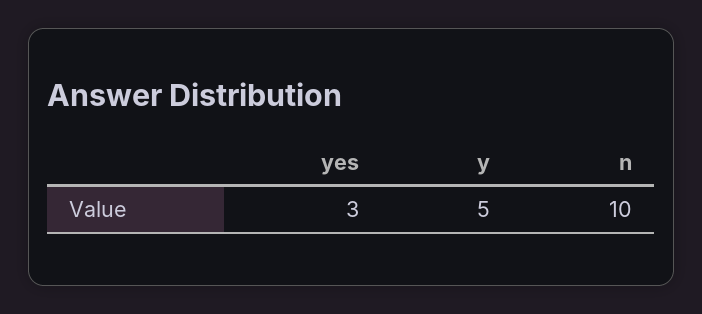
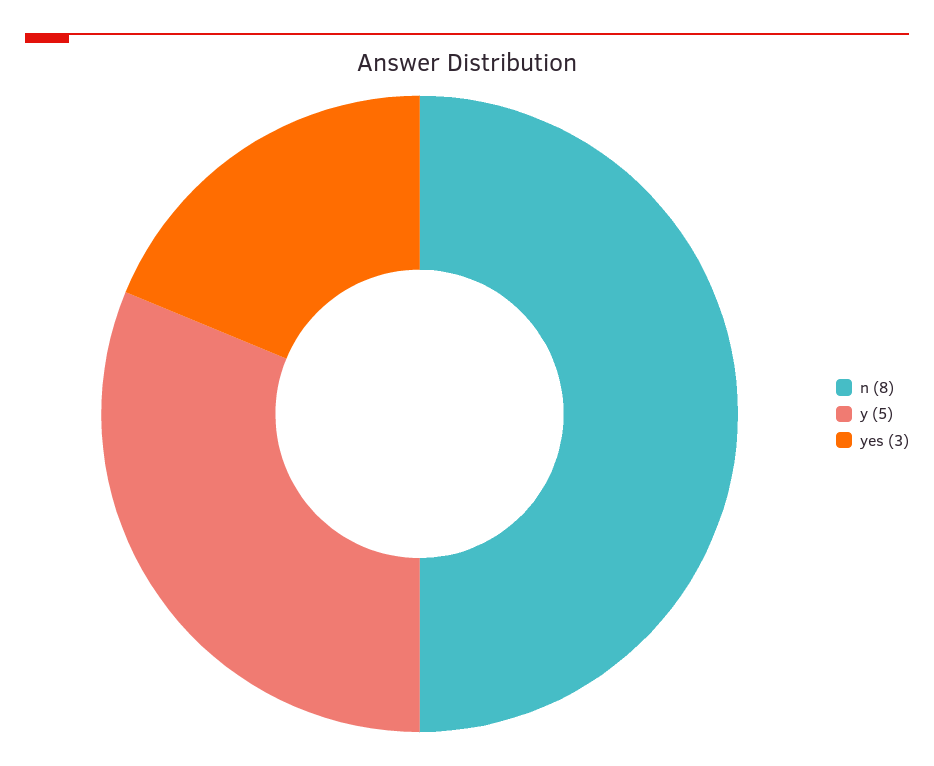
  {
    "yes": 3,
    "y": 5,
-   "n": 10
+   "n": 8
  }

